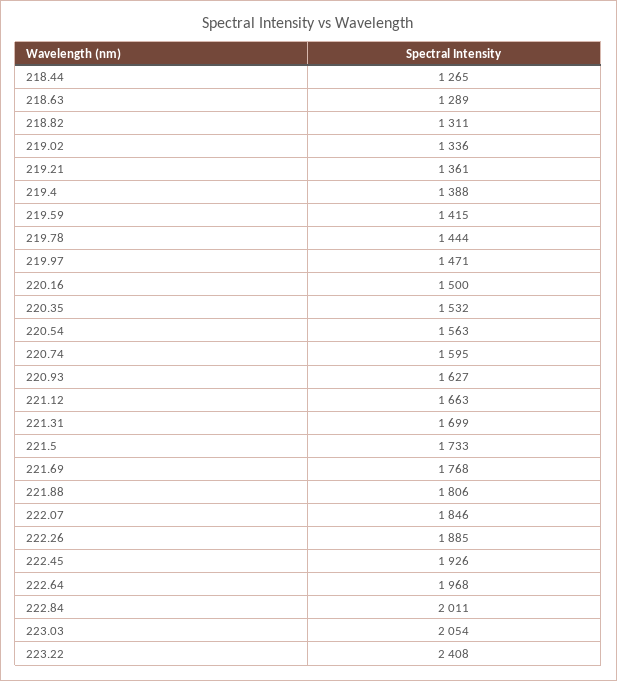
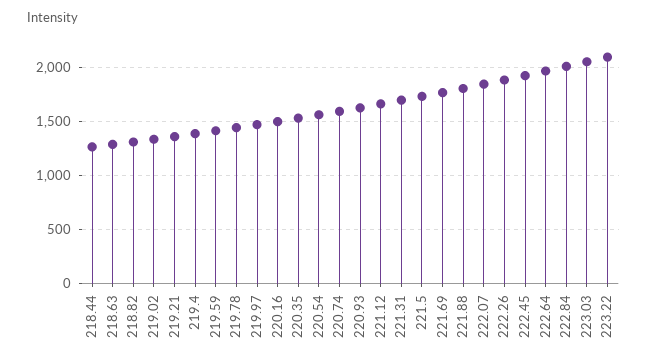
  {
    "218.44": 1265,
    "218.63": 1289,
    "218.82": 1311,
    "219.02": 1336,
    "219.21": 1361,
    "219.4": 1388,
    "219.59": 1415,
    "219.78": 1444,
    "219.97": 1471,
    "220.16": 1500,
    "220.35": 1532,
    "220.54": 1563,
    "220.74": 1595,
    "220.93": 1627,
    "221.12": 1663,
    "221.31": 1699,
    "221.5": 1733,
    "221.69": 1768,
    "221.88": 1806,
    "222.07": 1846,
    "222.26": 1885,
    "222.45": 1926,
    "222.64": 1968,
    "222.84": 2011,
    "223.03": 2054,
-   "223.22": 2408
+   "223.22": 2100
  }

